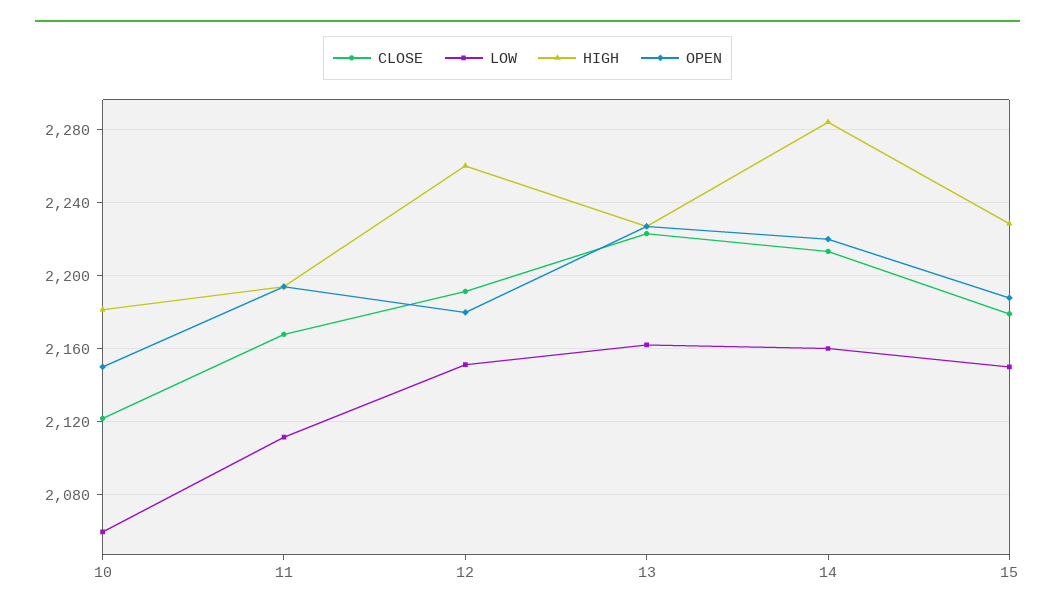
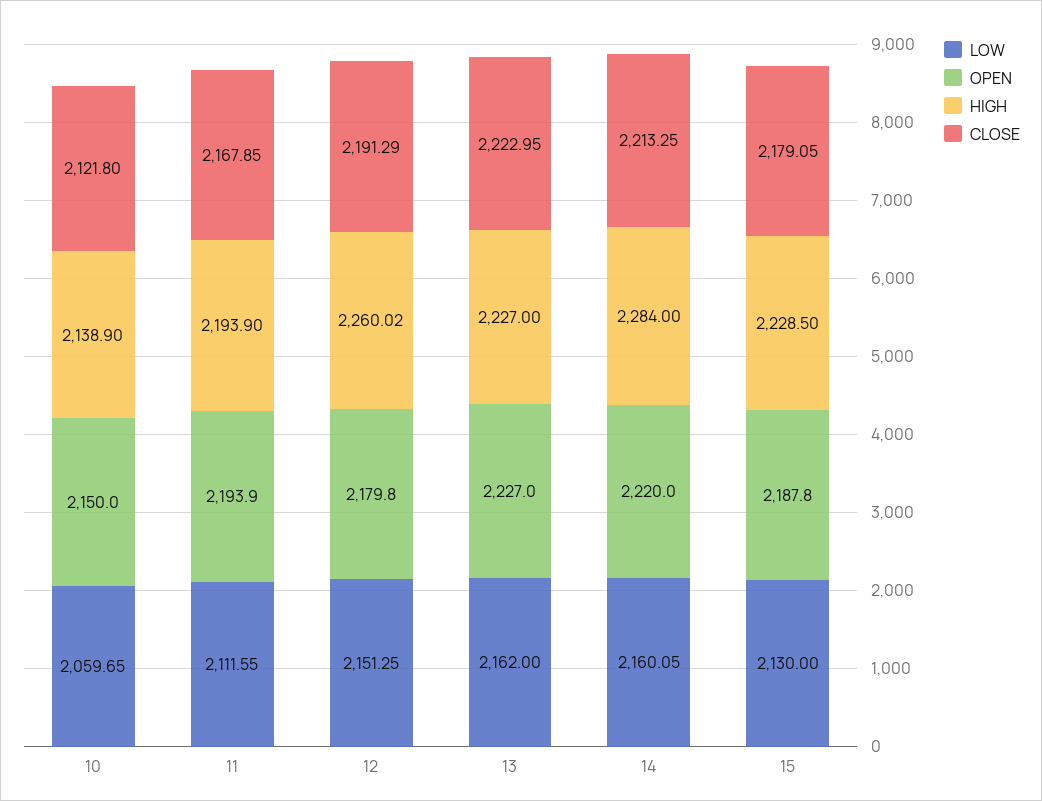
  {
    "CLOSE": {
      "10": 2121.8,
      "11": 2167.85,
      "12": 2191.29,
      "13": 2222.95,
      "14": 2213.25,
      "15": 2179.05
    },
    "LOW": {
      "10": 2059.65,
      "11": 2111.55,
      "12": 2151.25,
      "13": 2162,
      "14": 2160.05,
-     "15": 2150
+     "15": 2130
    },
    "HIGH": {
-     "10": 2180,
+     "10": 2138.9,
      "11": 2193.9,
      "12": 2260.02,
      "13": 2227,
      "14": 2284,
      "15": 2228.5
    },
    "OPEN": {
      "10": 2150,
      "11": 2193.9,
      "12": 2179.8,
      "13": 2227,
      "14": 2220,
      "15": 2187.8
    }
  }

